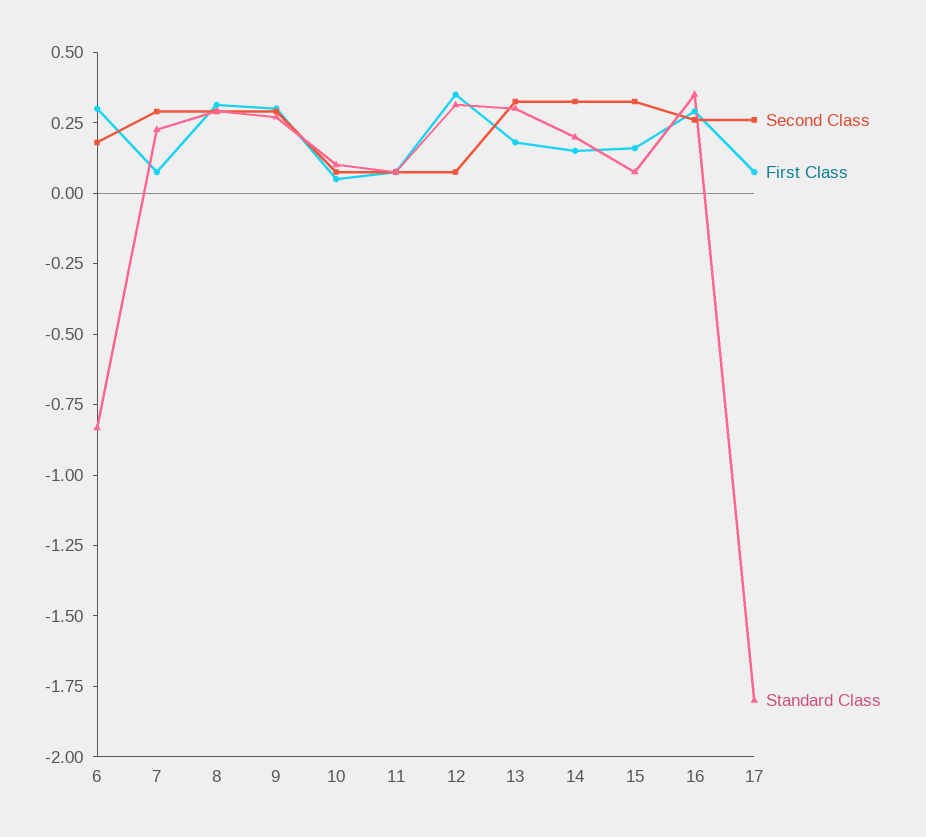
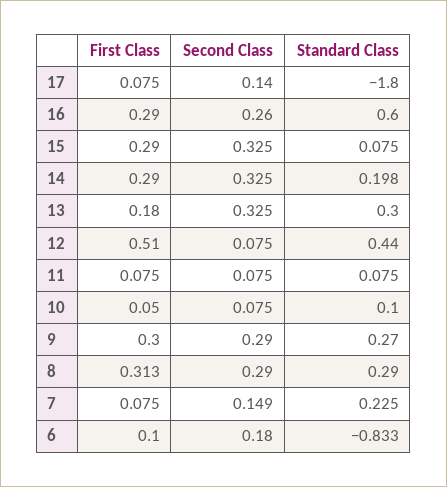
  {
    "Second Class": {
      "6": 0.18,
-     "7": 0.3,
+     "7": 0.149,
      "8": 0.29,
      "9": 0.29,
      "10": 0.075,
      "11": 0.075,
      "12": 0.075,
      "13": 0.325,
      "14": 0.325,
      "15": 0.325,
      "16": 0.26,
-     "17": 0.25
+     "17": 0.14
    },
    "First Class": {
-     "6": 0.3,
+     "6": 0.1,
      "7": 0.075,
      "8": 0.313,
      "9": 0.3,
      "10": 0.05,
      "11": 0.075,
-     "12": 0.35,
+     "12": 0.51,
      "13": 0.18,
-     "14": 0.15,
+     "14": 0.29,
-     "15": 0.15,
+     "15": 0.29,
      "16": 0.29,
      "17": 0.075
    },
    "Standard Class": {
      "6": -0.833,
      "7": 0.225,
      "8": 0.29,
      "9": 0.27,
      "10": 0.1,
      "11": 0.075,
-     "12": 0.3,
+     "12": 0.44,
      "13": 0.3,
      "14": 0.198,
      "15": 0.075,
-     "16": 0.35,
+     "16": 0.6,
      "17": -1.8
    }
  }

